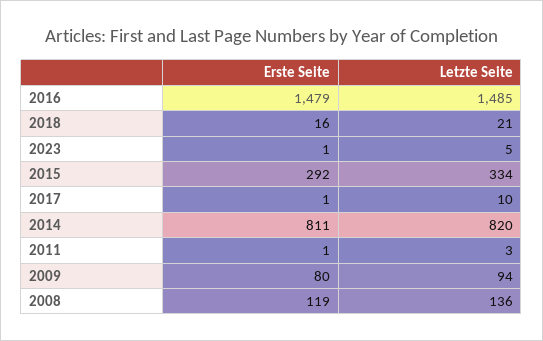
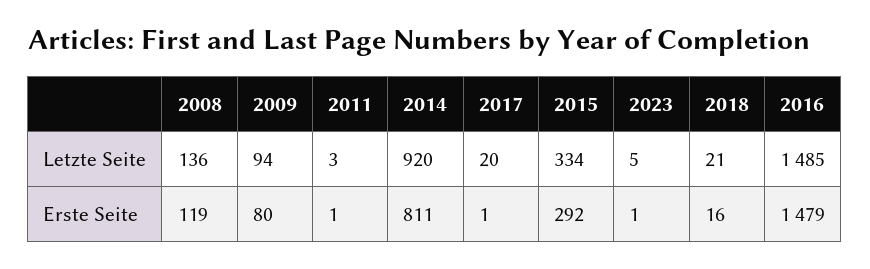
  {
    "Erste Seite": {
      "2016": 1479,
      "2018": 16,
      "2023": 1,
      "2015": 292,
      "2017": 1,
      "2014": 811,
      "2011": 1,
      "2009": 80,
      "2008": 119
    },
    "Letzte Seite": {
      "2016": 1485,
      "2018": 21,
      "2023": 5,
      "2015": 334,
-     "2017": 10,
+     "2017": 20,
-     "2014": 820,
+     "2014": 920,
      "2011": 3,
      "2009": 94,
      "2008": 136
    }
  }

